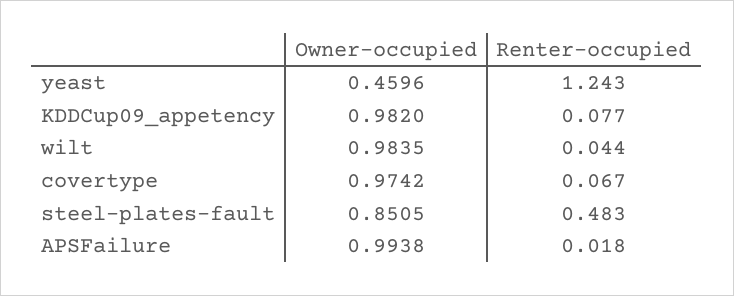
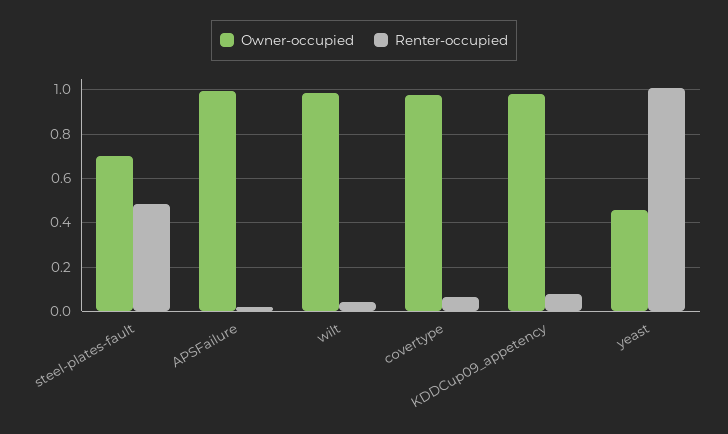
  {
    "Owner-occupied": {
      "yeast": 0.4596,
      "KDDCup09_appetency": 0.982,
      "wilt": 0.9835,
      "covertype": 0.9742,
-     "steel-plates-fault": 0.8505,
+     "steel-plates-fault": 0.7,
      "APSFailure": 0.9938
    },
    "Renter-occupied": {
-     "yeast": 1.243,
+     "yeast": 1,
      "KDDCup09_appetency": 0.077,
      "wilt": 0.044,
      "covertype": 0.067,
      "steel-plates-fault": 0.483,
      "APSFailure": 0.018
    }
  }

